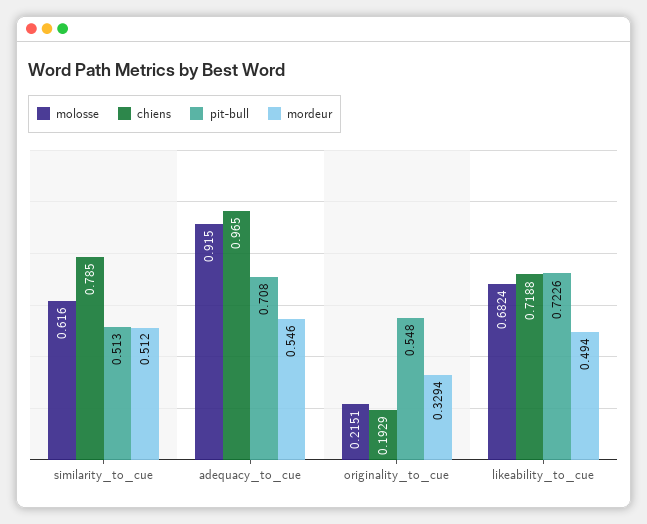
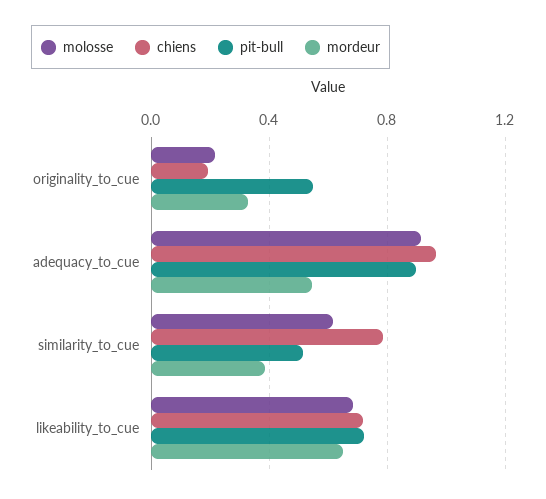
  {
    "molosse": {
      "similarity_to_cue": 0.616,
      "adequacy_to_cue": 0.915,
      "originality_to_cue": 0.2151,
      "likeability_to_cue": 0.6824
    },
    "chiens": {
      "similarity_to_cue": 0.785,
      "adequacy_to_cue": 0.965,
      "originality_to_cue": 0.1929,
      "likeability_to_cue": 0.7188
    },
    "pit-bull": {
      "similarity_to_cue": 0.513,
-     "adequacy_to_cue": 0.708,
+     "adequacy_to_cue": 0.9,
      "originality_to_cue": 0.548,
      "likeability_to_cue": 0.7226
    },
    "mordeur": {
-     "similarity_to_cue": 0.512,
+     "similarity_to_cue": 0.4,
      "adequacy_to_cue": 0.546,
      "originality_to_cue": 0.3294,
-     "likeability_to_cue": 0.494
+     "likeability_to_cue": 0.65
    }
  }

